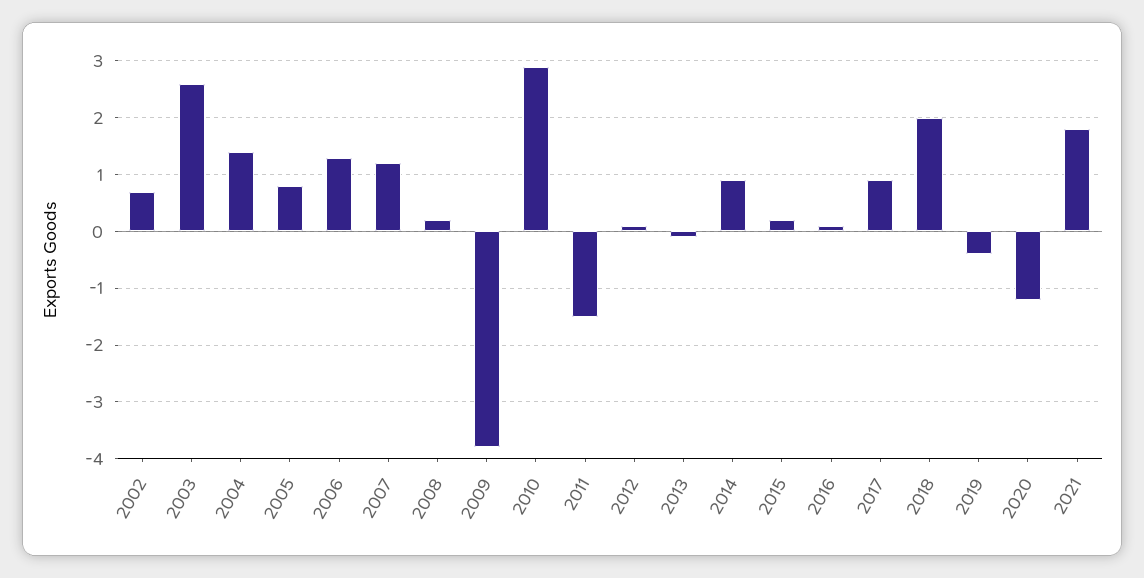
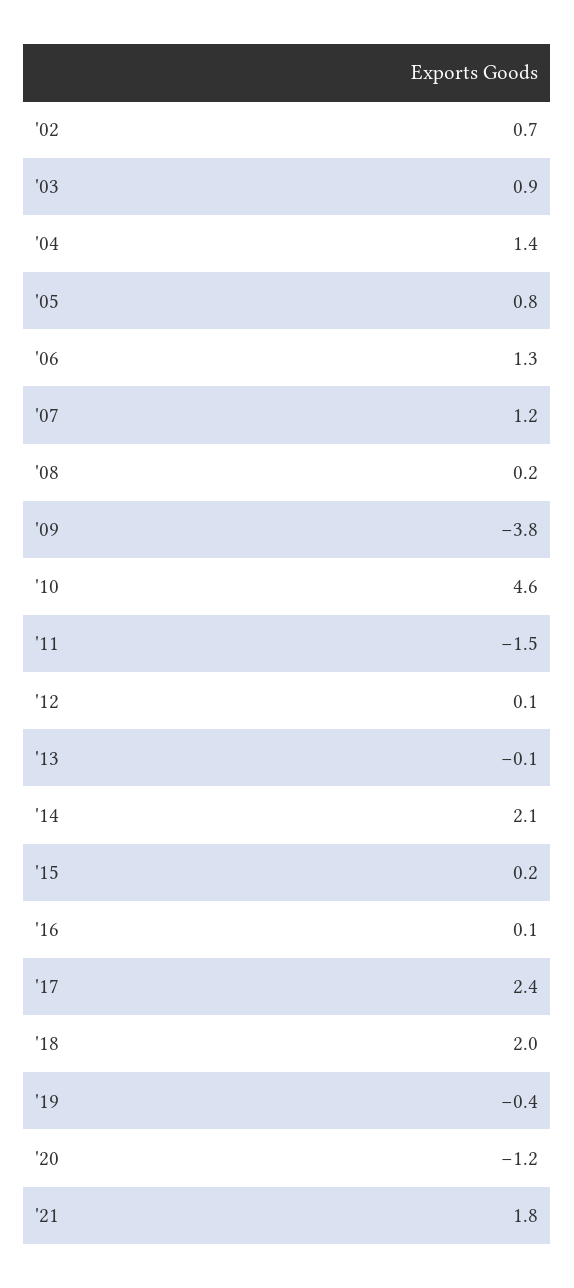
  {
    "2002": 0.7,
-   "2003": 2.5,
+   "2003": 0.9,
    "2004": 1.4,
    "2005": 0.8,
    "2006": 1.3,
    "2007": 1.2,
    "2008": 0.2,
    "2009": -3.8,
-   "2010": 3,
+   "2010": 4.6,
    "2011": -1.5,
    "2012": 0.1,
    "2013": -0.1,
-   "2014": 1,
+   "2014": 2.1,
    "2015": 0.2,
    "2016": 0.1,
-   "2017": 1,
+   "2017": 2.4,
    "2018": 2,
    "2019": -0.4,
    "2020": -1.2,
    "2021": 1.8
  }

